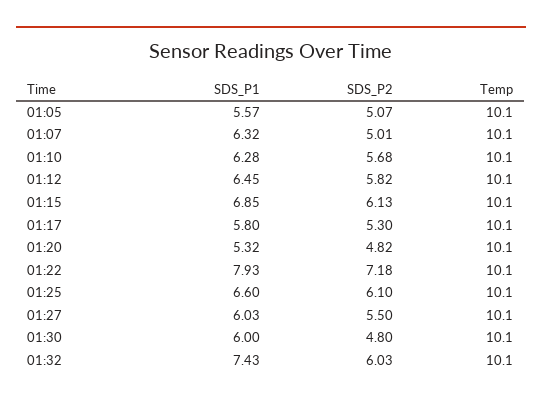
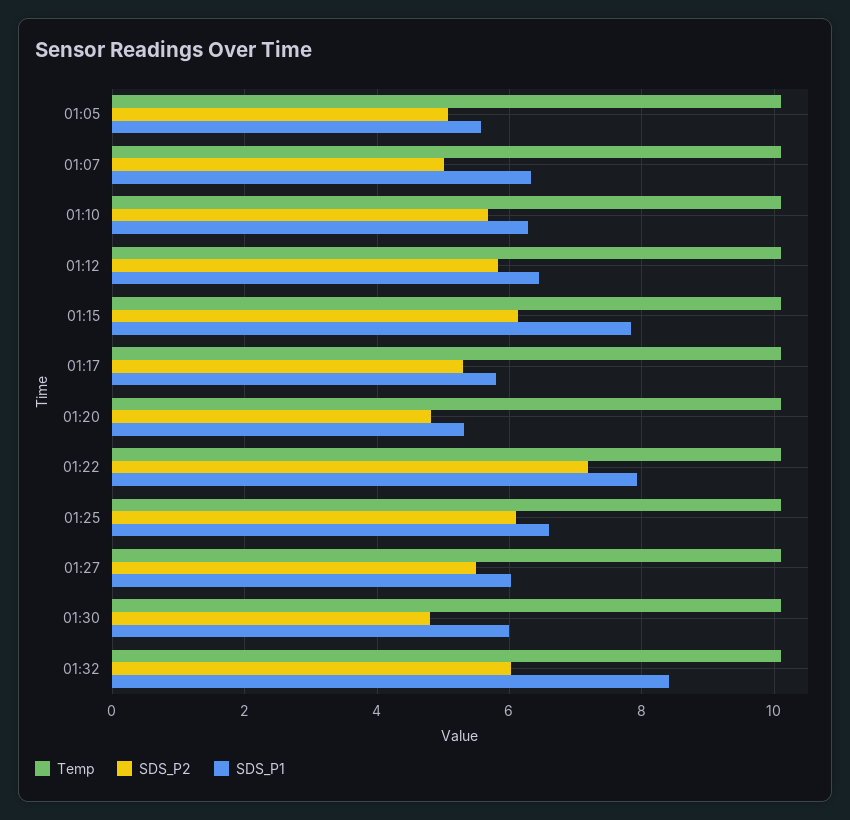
  {
    "SDS_P1": {
      "01:05": 5.57,
      "01:07": 6.32,
      "01:10": 6.28,
      "01:12": 6.45,
-     "01:15": 6.85,
+     "01:15": 7.8,
      "01:17": 5.8,
      "01:20": 5.32,
      "01:22": 7.93,
      "01:25": 6.6,
      "01:27": 6.03,
      "01:30": 6,
-     "01:32": 7.43
+     "01:32": 8.4
    },
    "SDS_P2": {
      "01:05": 5.07,
      "01:07": 5.01,
      "01:10": 5.68,
      "01:12": 5.82,
      "01:15": 6.13,
      "01:17": 5.3,
      "01:20": 4.82,
      "01:22": 7.18,
      "01:25": 6.1,
      "01:27": 5.5,
      "01:30": 4.8,
      "01:32": 6.03
    },
    "Temp": {
      "01:05": 10.1,
      "01:07": 10.1,
      "01:10": 10.1,
      "01:12": 10.1,
      "01:15": 10.1,
      "01:17": 10.1,
      "01:20": 10.1,
      "01:22": 10.1,
      "01:25": 10.1,
      "01:27": 10.1,
      "01:30": 10.1,
      "01:32": 10.1
    }
  }

